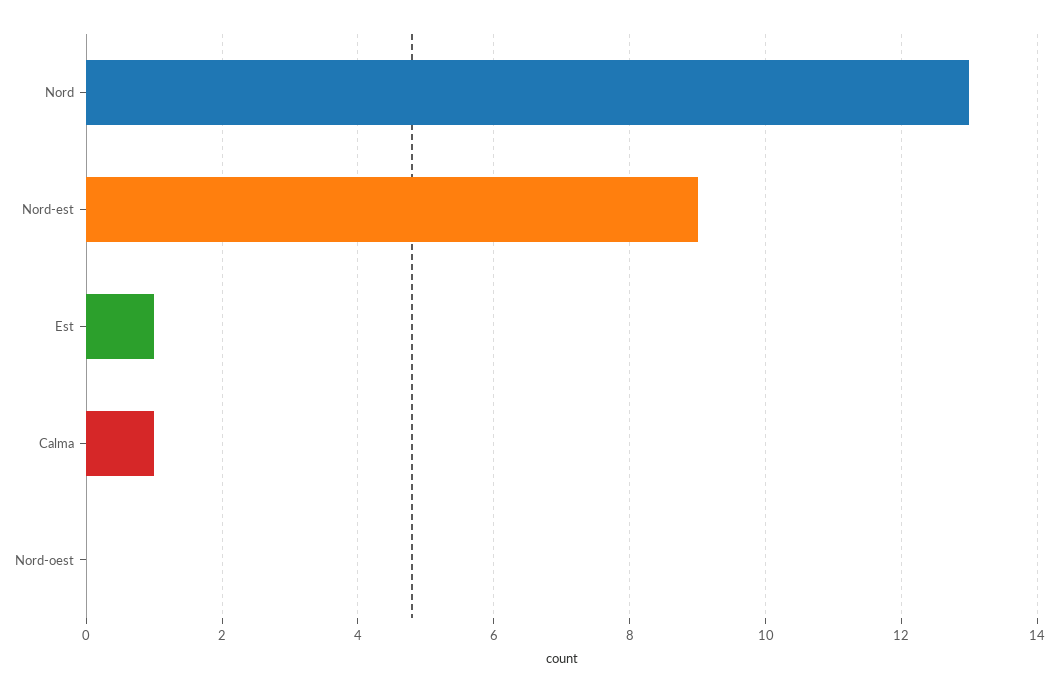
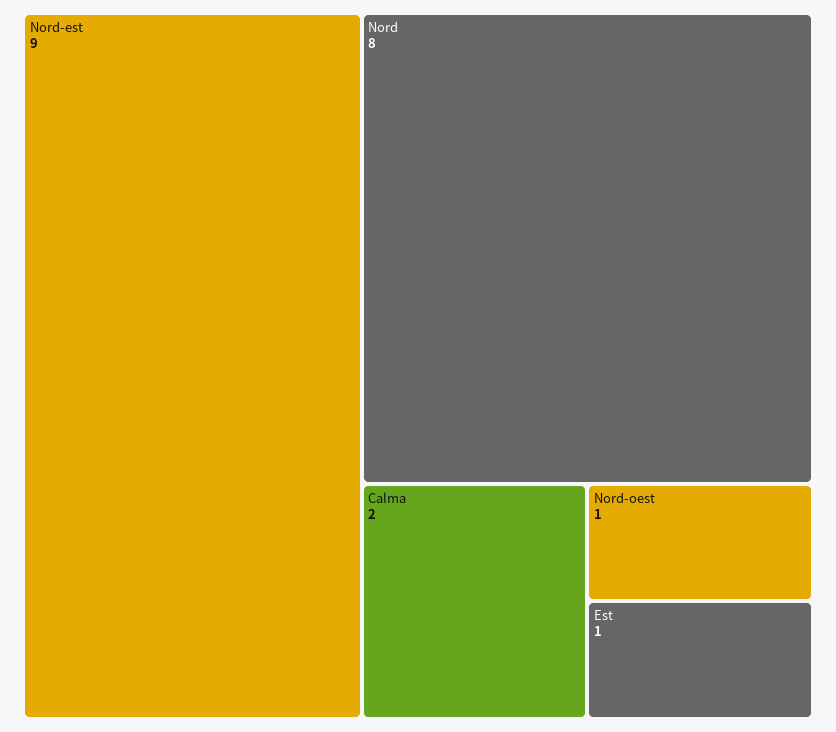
  {
-   "Nord": 13,
+   "Nord": 8,
    "Nord-est": 9,
    "Est": 1,
-   "Calma": 1,
+   "Calma": 2,
-   "Nord-oest": 0
+   "Nord-oest": 1
  }

